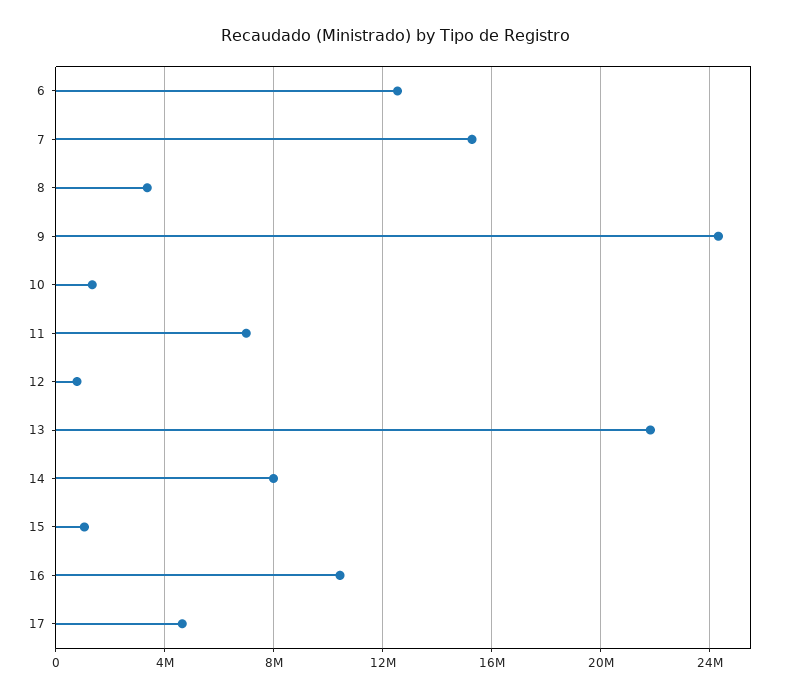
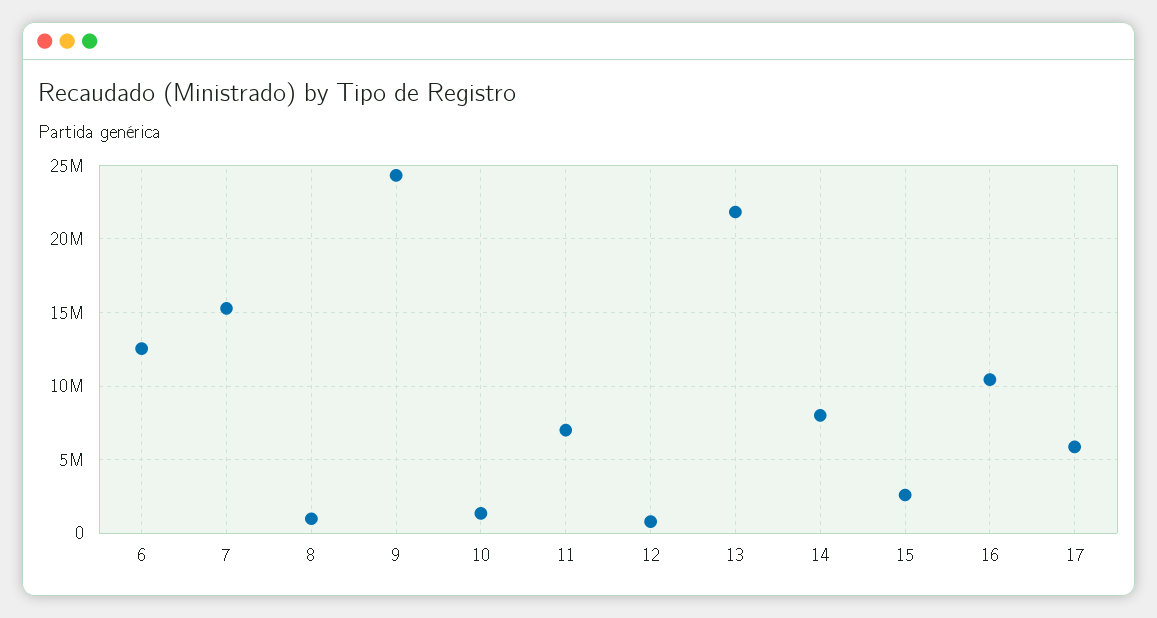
  {
    "6": 12500000,
    "7": 15500000,
-   "8": 3500000,
+   "8": 1000000,
    "9": 24500000,
    "10": 1500000,
    "11": 7000000,
    "12": 1000000,
    "13": 22000000,
    "14": 8000000,
-   "15": 1000000,
+   "15": 2500000,
    "16": 10500000,
-   "17": 4500000
+   "17": 6000000
  }

